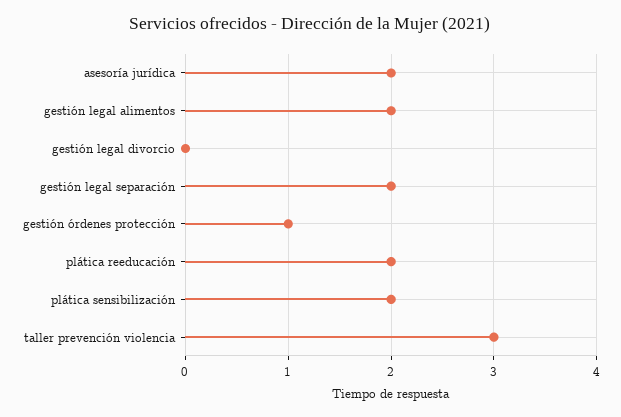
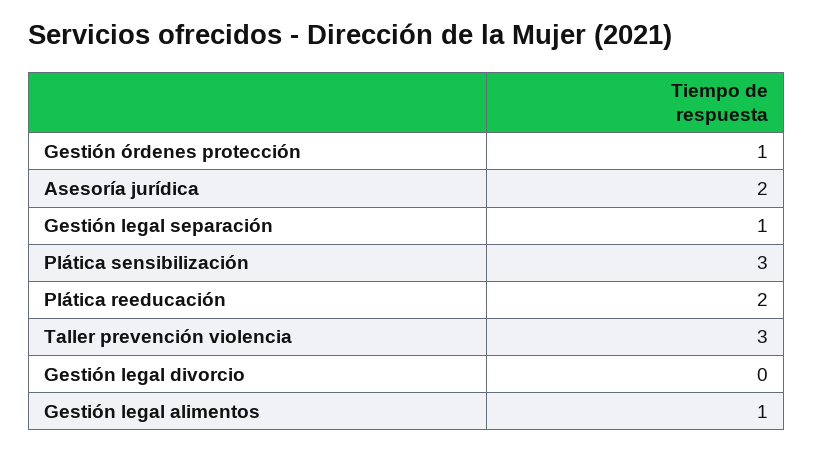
  {
    "asesoría jurídica": 2,
-   "gestión legal alimentos": 2,
+   "gestión legal alimentos": 1,
    "gestión legal divorcio": 0,
-   "gestión legal separación": 2,
+   "gestión legal separación": 1,
    "gestión órdenes protección": 1,
    "plática reeducación": 2,
-   "plática sensibilización": 2,
+   "plática sensibilización": 3,
    "taller prevención violencia": 3
  }

